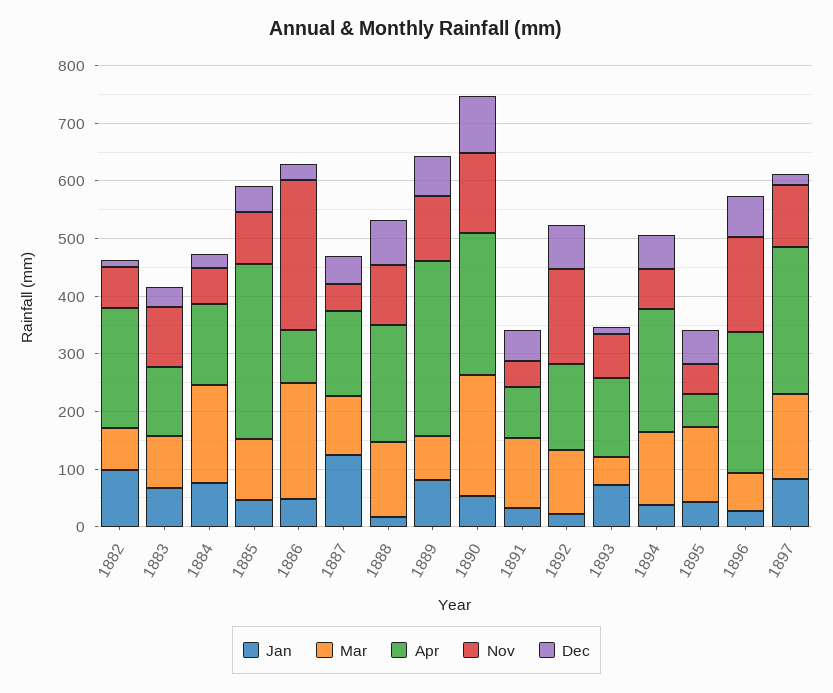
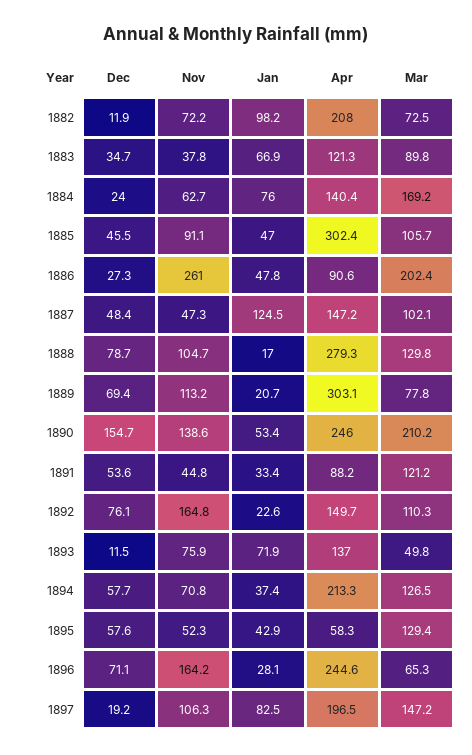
  {
    "Jan": {
      "1882": 98.2,
      "1883": 66.9,
      "1884": 76,
      "1885": 47,
      "1886": 47.8,
      "1887": 124.5,
      "1888": 17,
-     "1889": 80,
+     "1889": 20.7,
      "1890": 53.4,
      "1891": 33.4,
      "1892": 22.6,
      "1893": 71.9,
      "1894": 37.4,
      "1895": 42.9,
      "1896": 28.1,
      "1897": 82.5
    },
    "Mar": {
      "1882": 72.5,
      "1883": 89.8,
      "1884": 169.2,
      "1885": 105.7,
      "1886": 202.4,
      "1887": 102.1,
      "1888": 129.8,
      "1889": 77.8,
      "1890": 210.2,
      "1891": 121.2,
      "1892": 110.3,
      "1893": 49.8,
      "1894": 126.5,
      "1895": 129.4,
      "1896": 65.3,
      "1897": 147.2
    },
    "Apr": {
      "1882": 208,
      "1883": 121.3,
      "1884": 140.4,
      "1885": 302.4,
      "1886": 90.6,
      "1887": 147.2,
-     "1888": 200,
+     "1888": 279.3,
      "1889": 303.1,
      "1890": 246,
      "1891": 88.2,
      "1892": 149.7,
      "1893": 137,
      "1894": 213.3,
      "1895": 58.3,
      "1896": 244.6,
-     "1897": 260
+     "1897": 196.5
    },
    "Nov": {
      "1882": 72.2,
-     "1883": 100,
+     "1883": 37.8,
      "1884": 62.7,
      "1885": 91.1,
      "1886": 261,
      "1887": 47.3,
      "1888": 104.7,
      "1889": 113.2,
      "1890": 138.6,
      "1891": 44.8,
      "1892": 164.8,
      "1893": 75.9,
      "1894": 70.8,
      "1895": 52.3,
      "1896": 164.2,
      "1897": 106.3
    },
    "Dec": {
      "1882": 11.9,
      "1883": 34.7,
      "1884": 24,
      "1885": 45.5,
      "1886": 27.3,
      "1887": 48.4,
      "1888": 78.7,
      "1889": 69.4,
-     "1890": 100,
+     "1890": 154.7,
      "1891": 53.6,
      "1892": 76.1,
      "1893": 11.5,
      "1894": 57.7,
      "1895": 57.6,
      "1896": 71.1,
      "1897": 19.2
    }
  }

